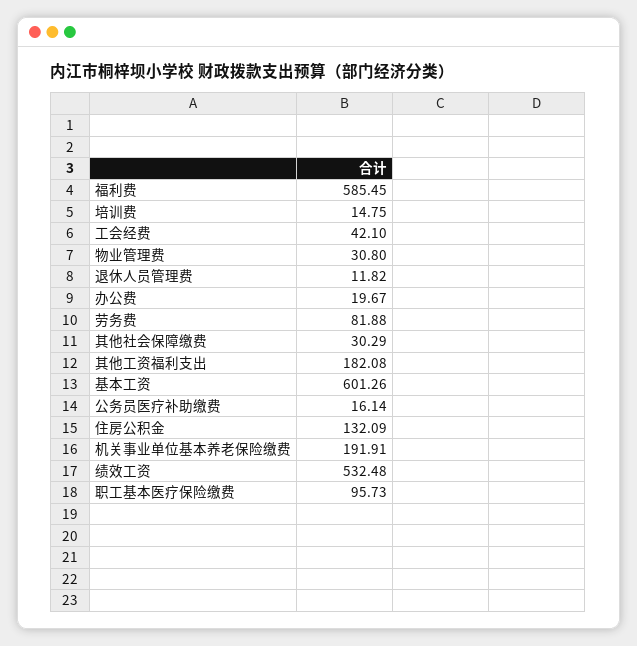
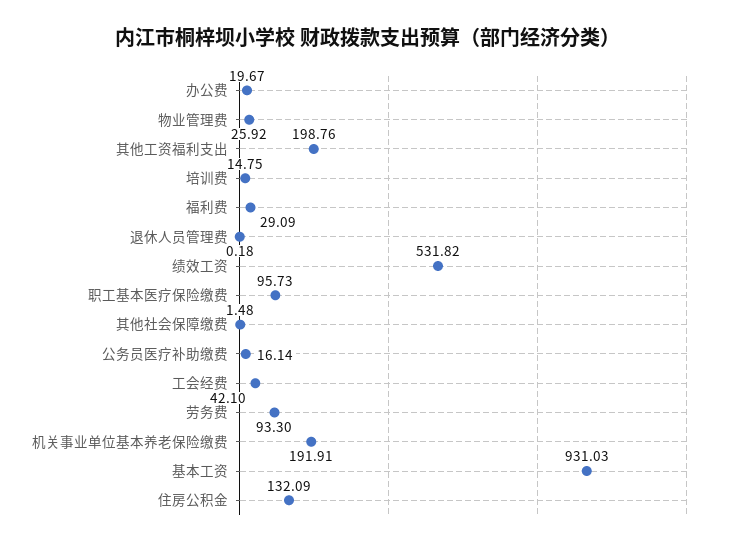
  {
-   "福利费": 585.45,
+   "福利费": 29.09,
    "培训费": 14.75,
    "工会经费": 42.1,
-   "物业管理费": 30.8,
+   "物业管理费": 25.92,
-   "退休人员管理费": 11.82,
+   "退休人员管理费": 0.18,
    "办公费": 19.67,
-   "劳务费": 81.88,
+   "劳务费": 93.3,
-   "其他社会保障缴费": 30.29,
+   "其他社会保障缴费": 1.48,
-   "其他工资福利支出": 182.08,
+   "其他工资福利支出": 198.76,
-   "基本工资": 601.26,
+   "基本工资": 931.03,
    "公务员医疗补助缴费": 16.14,
    "住房公积金": 132.09,
    "机关事业单位基本养老保险缴费": 191.91,
-   "绩效工资": 532.48,
+   "绩效工资": 531.82,
    "职工基本医疗保险缴费": 95.73
  }

